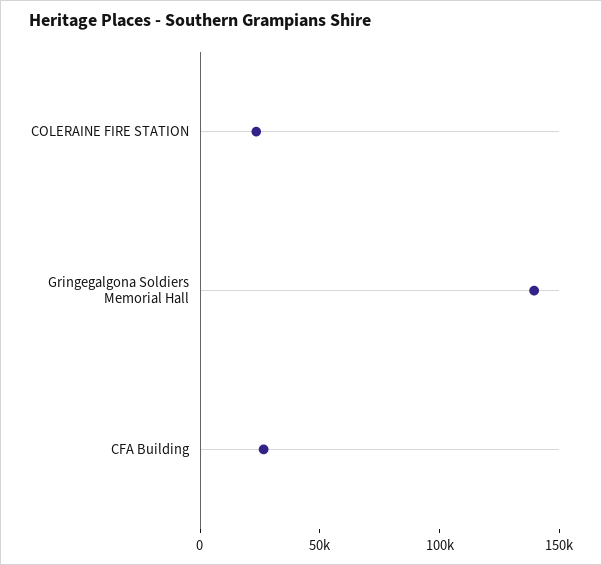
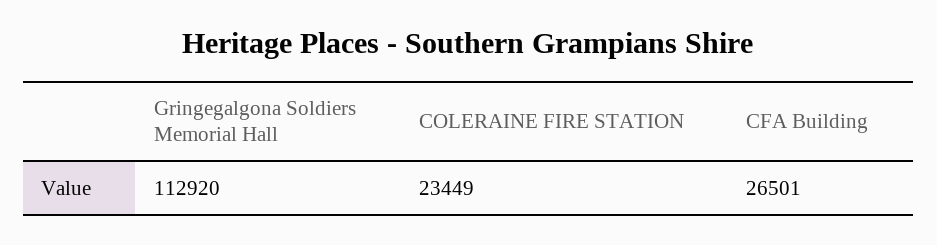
  {
    "COLERAINE FIRE STATION": 23449,
-   "Gringegalgona Soldiers Memorial Hall": 140000,
+   "Gringegalgona Soldiers Memorial Hall": 112920,
    "CFA Building": 26501
  }

